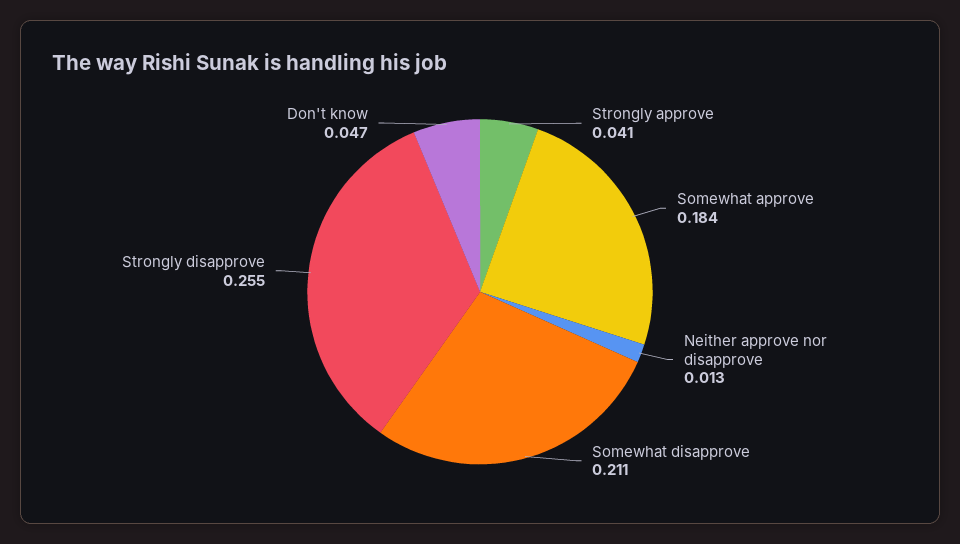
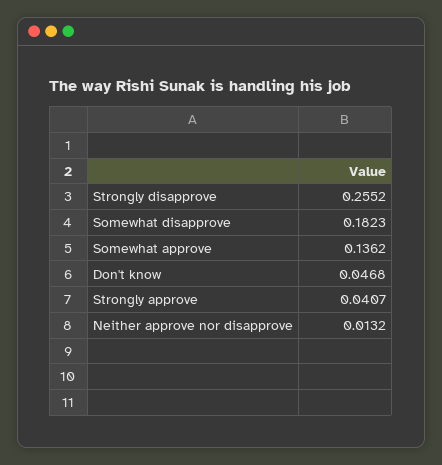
  {
    "Strongly approve": 0.0407,
-   "Somewhat approve": 0.184,
+   "Somewhat approve": 0.1362,
    "Neither approve nor disapprove": 0.0132,
-   "Somewhat disapprove": 0.211,
+   "Somewhat disapprove": 0.1823,
    "Strongly disapprove": 0.2552,
    "Don't know": 0.0468
  }

